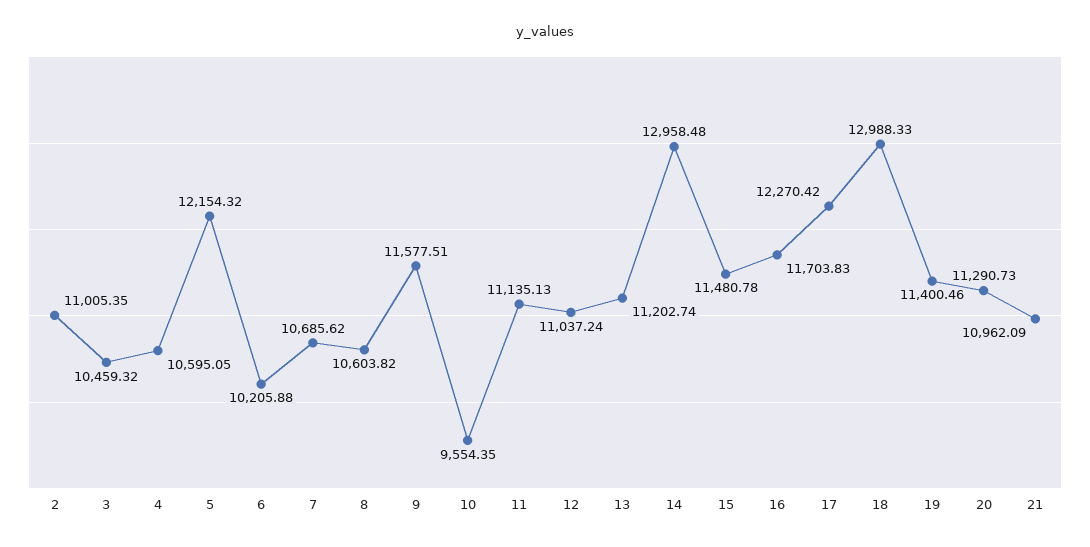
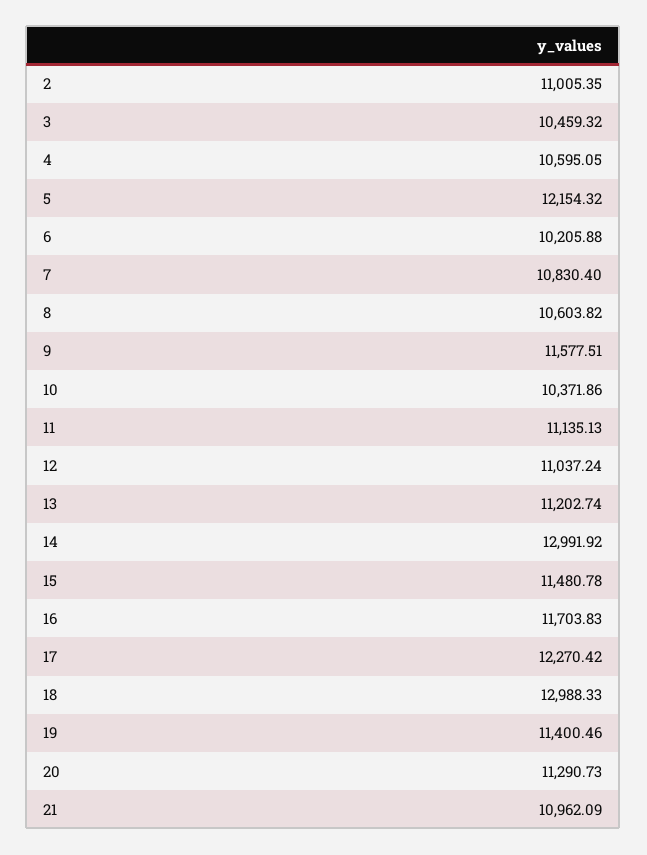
  {
    "2": 11005.35,
    "3": 10459.32,
    "4": 10595.05,
    "5": 12154.32,
    "6": 10205.88,
-   "7": 10685.62,
+   "7": 10830.4,
    "8": 10603.82,
    "9": 11577.51,
-   "10": 9554.35,
+   "10": 10371.86,
    "11": 11135.13,
    "12": 11037.24,
    "13": 11202.74,
-   "14": 12958.48,
+   "14": 12991.92,
    "15": 11480.78,
    "16": 11703.83,
    "17": 12270.42,
    "18": 12988.33,
    "19": 11400.46,
    "20": 11290.73,
    "21": 10962.09
  }

